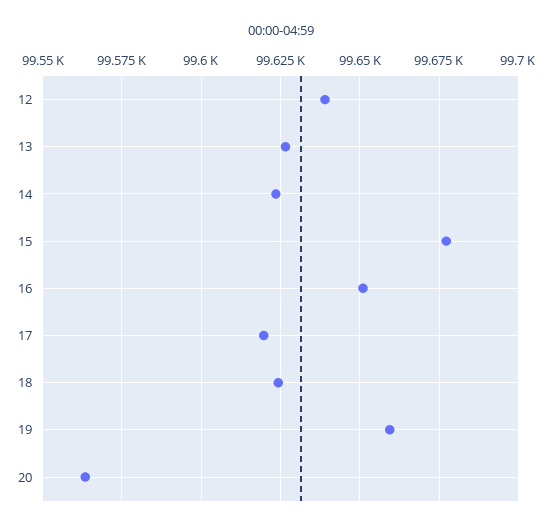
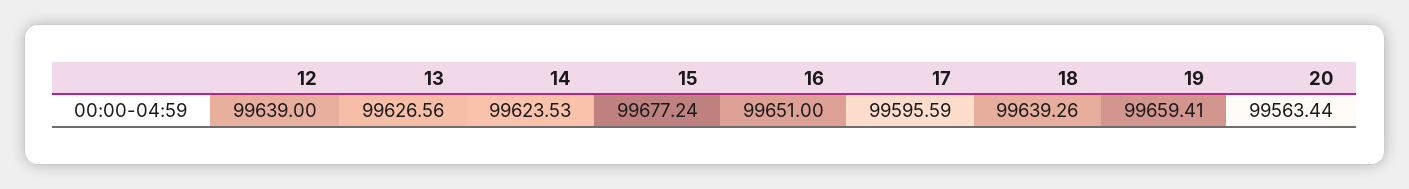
  {
    "12": 99639,
    "13": 99626.56,
    "14": 99623.53,
    "15": 99677.24,
    "16": 99651,
-   "17": 99620,
+   "17": 99595.59,
-   "18": 99625,
+   "18": 99639.26,
    "19": 99659.41,
    "20": 99563.44
  }

